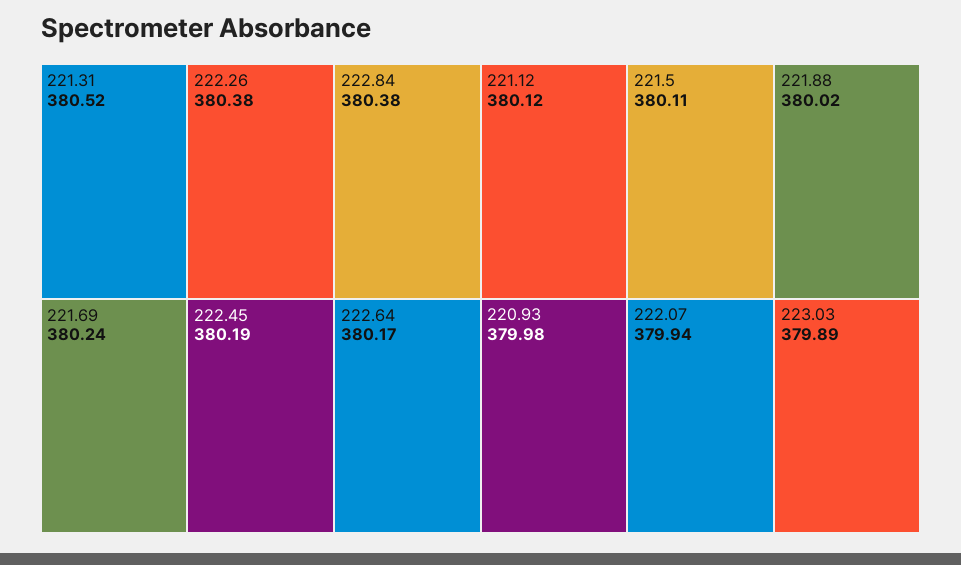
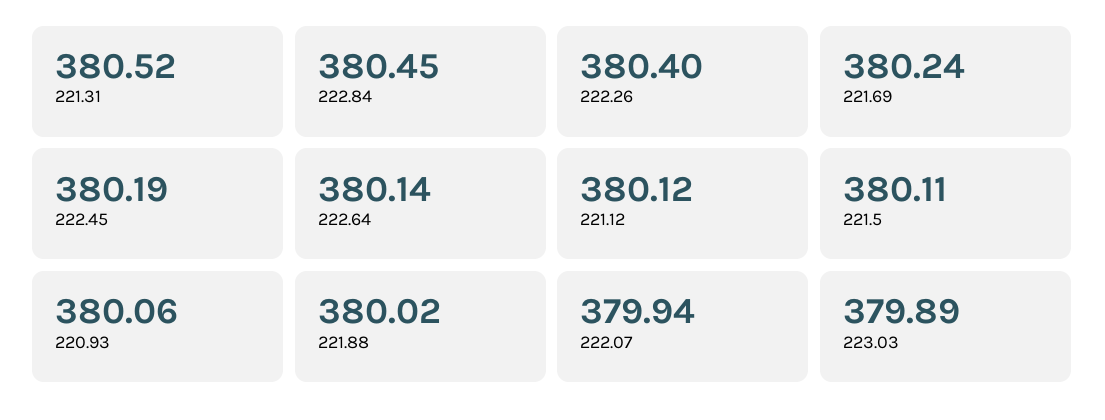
  {
    "221.31": 380.52,
-   "222.26": 380.38,
+   "222.26": 380.4,
-   "222.84": 380.38,
+   "222.84": 380.45,
    "221.69": 380.24,
    "222.45": 380.19,
-   "222.64": 380.17,
+   "222.64": 380.14,
    "221.12": 380.12,
    "221.5": 380.11,
    "221.88": 380.02,
-   "220.93": 379.98,
+   "220.93": 380.06,
    "222.07": 379.94,
    "223.03": 379.89
  }

